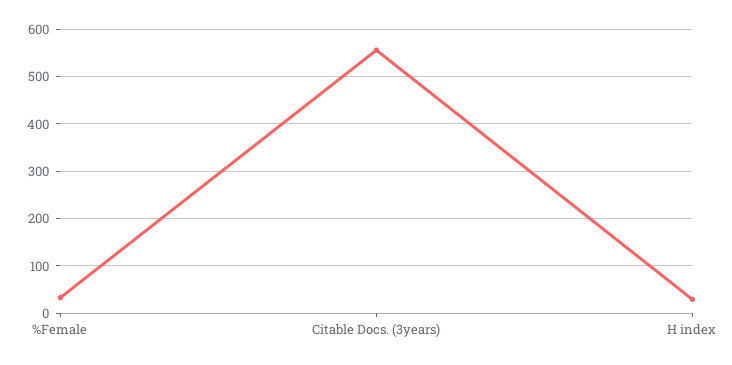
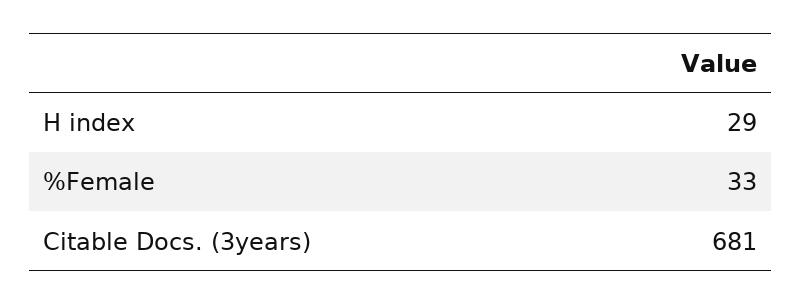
  {
    "%Female": 33,
-   "Citable Docs. (3years)": 560,
+   "Citable Docs. (3years)": 681,
    "H index": 29
  }

